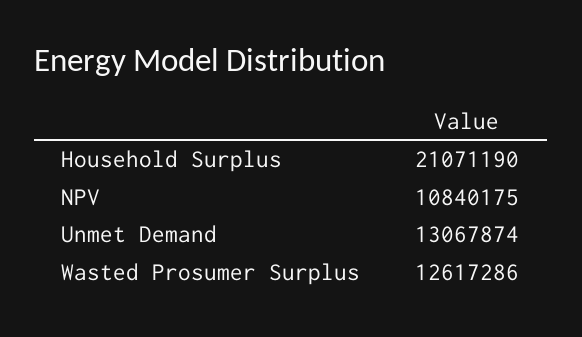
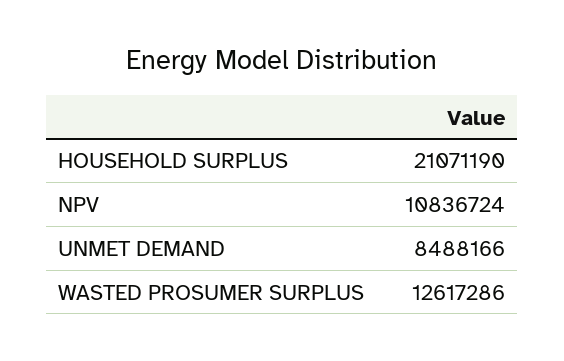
  {
    "Household Surplus": 21071190,
-   "NPV": 10840175,
+   "NPV": 10836724,
-   "Unmet Demand": 13067874,
+   "Unmet Demand": 8488166,
    "Wasted Prosumer Surplus": 12617286
  }

